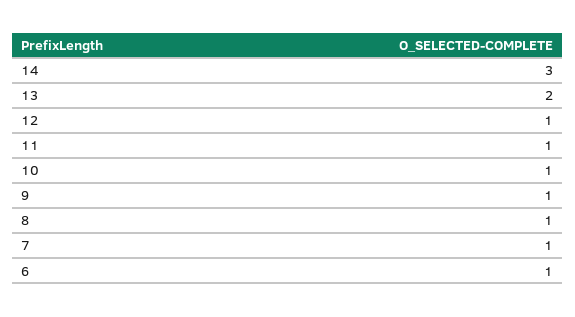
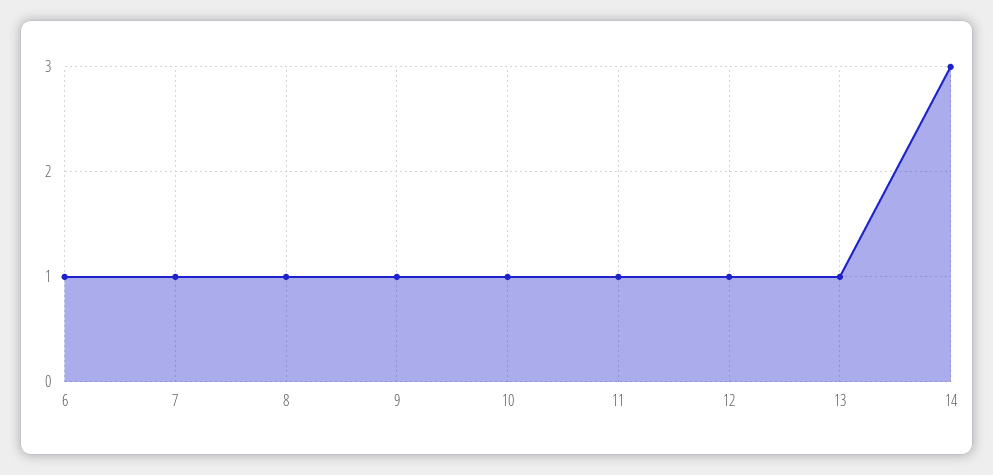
  {
    "14": 3,
-   "13": 2,
+   "13": 1,
    "12": 1,
    "11": 1,
    "10": 1,
    "9": 1,
    "8": 1,
    "7": 1,
    "6": 1
  }

